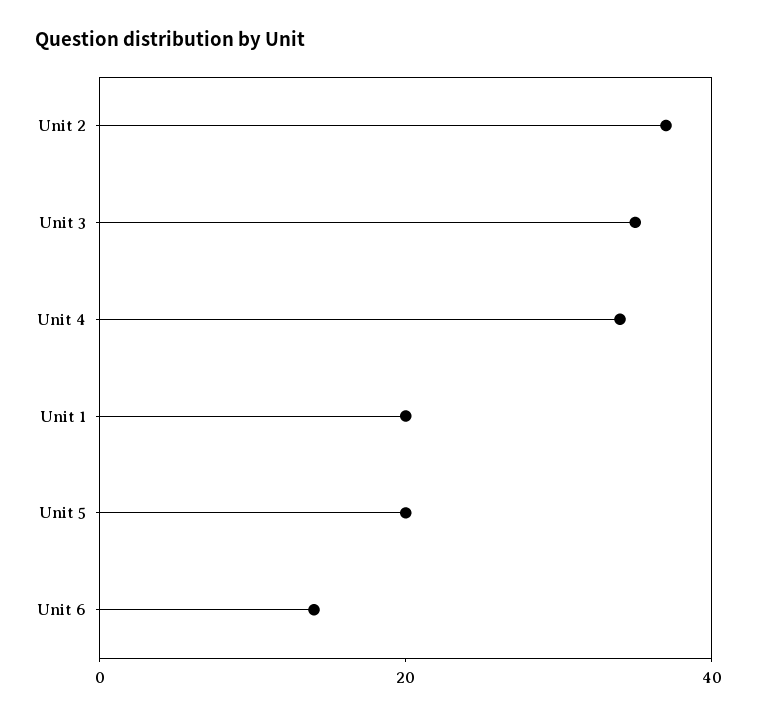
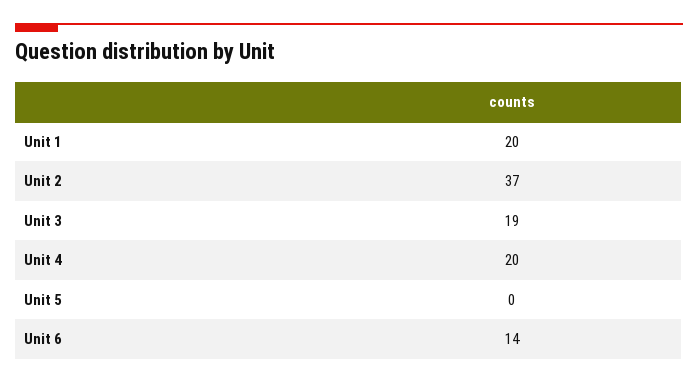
  {
    "Unit 2": 37,
-   "Unit 3": 35,
+   "Unit 3": 19,
-   "Unit 4": 35,
+   "Unit 4": 20,
    "Unit 1": 20,
-   "Unit 5": 20,
+   "Unit 5": 0,
    "Unit 6": 14
  }

